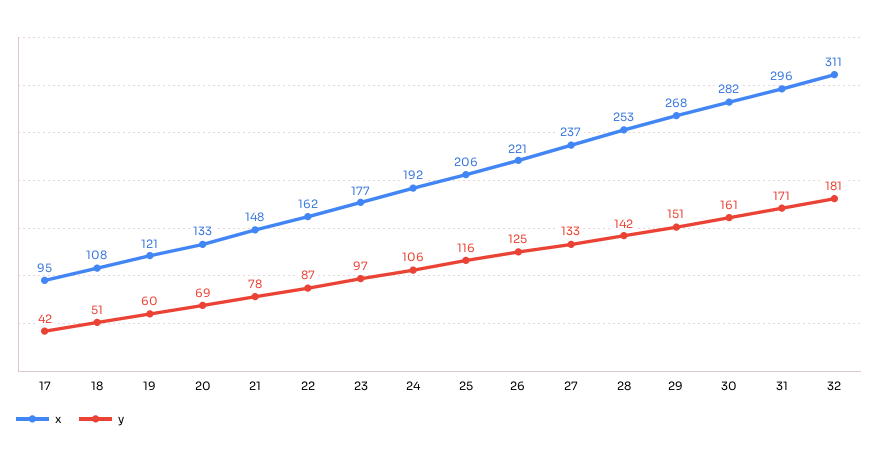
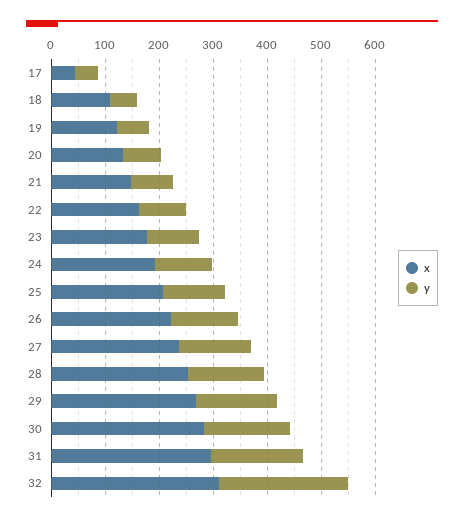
  {
    "x": {
-     "17": 95,
+     "17": 40,
      "18": 108,
      "19": 121,
      "20": 133,
      "21": 148,
      "22": 162,
      "23": 177,
      "24": 192,
      "25": 206,
      "26": 221,
      "27": 237,
      "28": 253,
      "29": 268,
      "30": 282,
      "31": 296,
      "32": 311
    },
    "y": {
      "17": 42,
      "18": 51,
      "19": 60,
      "20": 69,
      "21": 78,
      "22": 87,
      "23": 97,
      "24": 106,
      "25": 116,
      "26": 125,
      "27": 133,
      "28": 142,
      "29": 151,
      "30": 161,
      "31": 171,
-     "32": 181
+     "32": 240
    }
  }

